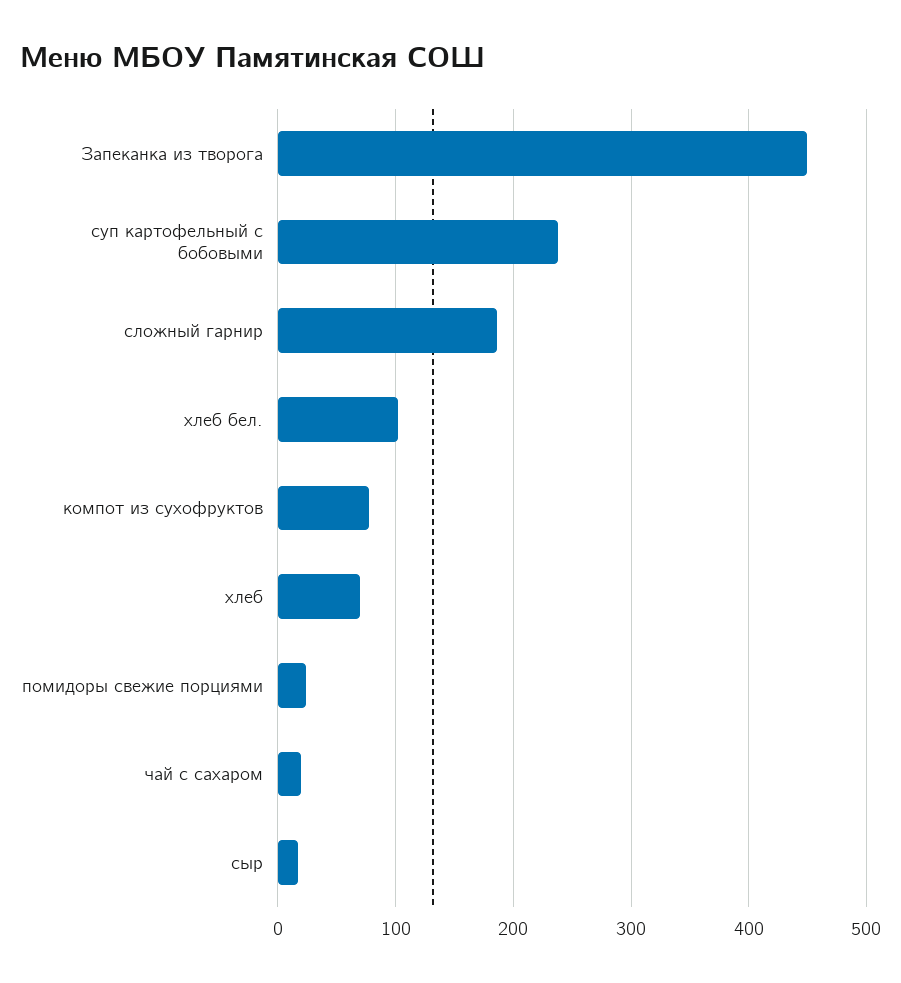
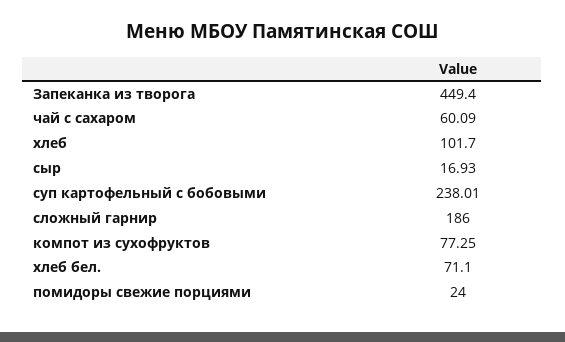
  {
    "Запеканка из творога": 449.4,
    "суп картофельный с бобовыми": 238.01,
    "сложный гарнир": 186,
-   "хлеб бел.": 100,
+   "хлеб бел.": 71.1,
    "компот из сухофруктов": 77.25,
-   "хлеб": 70,
+   "хлеб": 101.7,
    "помидоры свежие порциями": 24,
-   "чай с сахаром": 20,
+   "чай с сахаром": 60.09,
    "сыр": 16.93
  }

